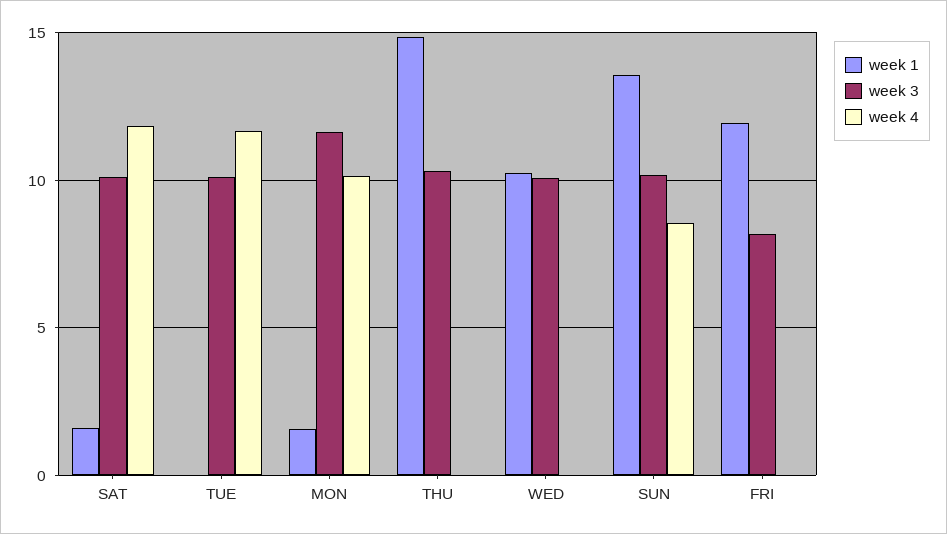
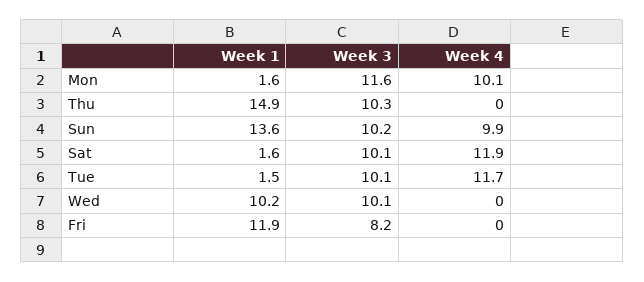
  {
    "week 1": {
      "SAT": 1.6,
-     "TUE": 0,
+     "TUE": 1.5,
      "MON": 1.6,
      "THU": 14.9,
      "WED": 10.2,
      "SUN": 13.6,
      "FRI": 11.9
    },
    "week 3": {
      "SAT": 10.1,
      "TUE": 10.1,
      "MON": 11.6,
      "THU": 10.3,
      "WED": 10.1,
      "SUN": 10.2,
      "FRI": 8.2
    },
    "week 4": {
      "SAT": 11.9,
      "TUE": 11.7,
      "MON": 10.1,
      "THU": 0,
      "WED": 0,
-     "SUN": 8.5,
+     "SUN": 9.9,
      "FRI": 0
    }
  }

